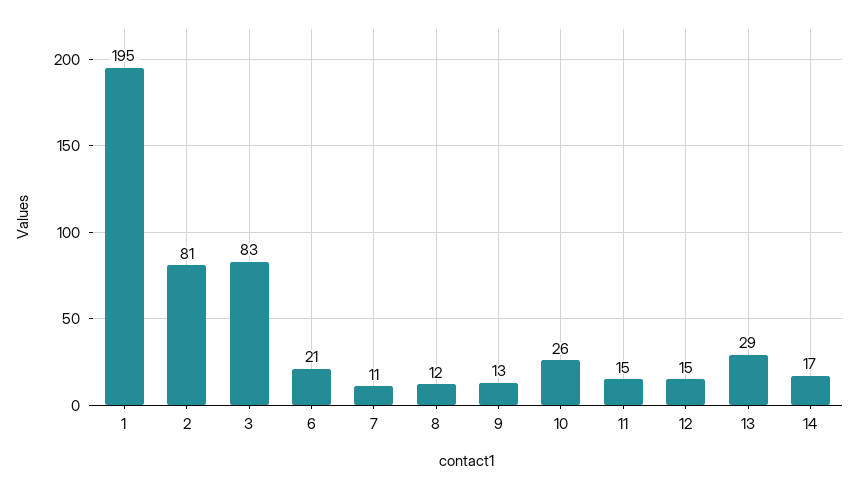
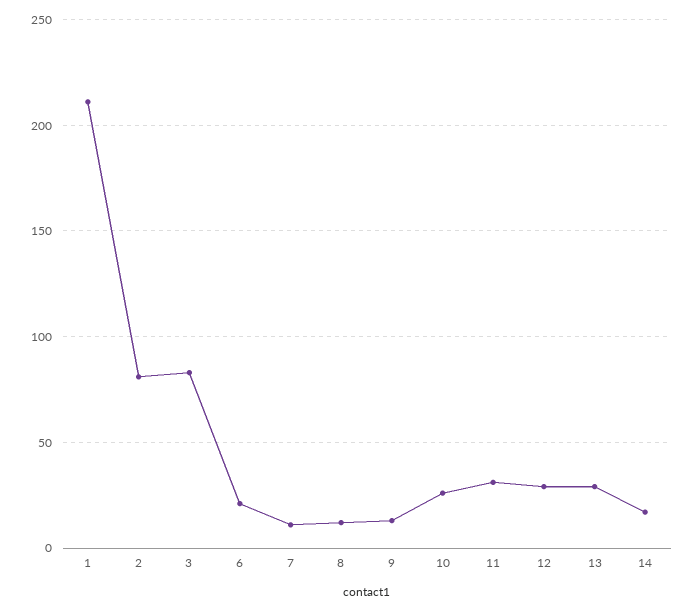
  {
-   "1": 195,
+   "1": 210,
    "2": 81,
    "3": 83,
    "6": 21,
    "7": 11,
    "8": 12,
    "9": 13,
    "10": 26,
-   "11": 15,
+   "11": 30,
-   "12": 15,
+   "12": 30,
    "13": 29,
    "14": 17
  }

